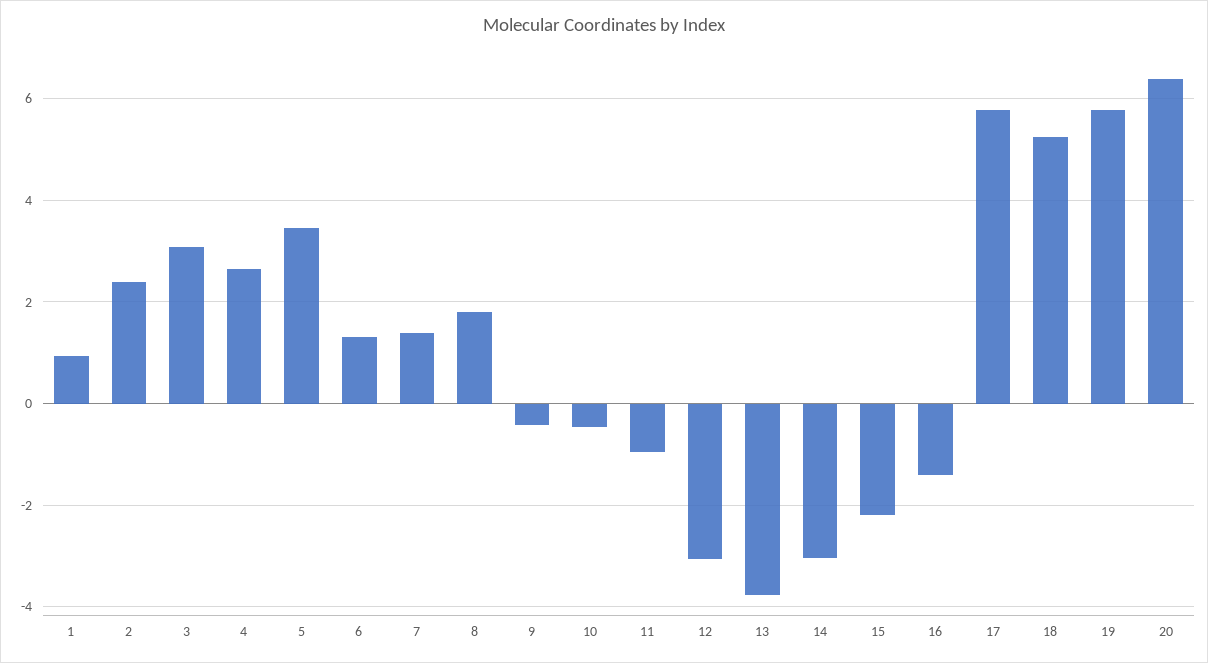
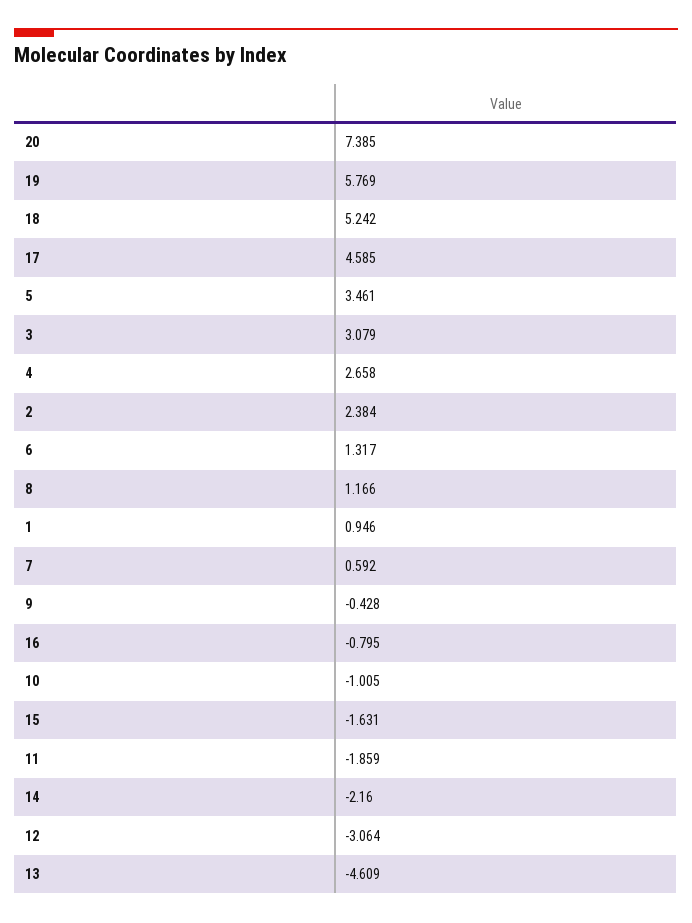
  {
    "1": 0.946,
    "2": 2.384,
    "3": 3.079,
    "4": 2.658,
    "5": 3.461,
    "6": 1.317,
-   "7": 1.4,
+   "7": 0.592,
-   "8": 1.8,
+   "8": 1.166,
    "9": -0.428,
-   "10": -0.4,
+   "10": -1.005,
-   "11": -1,
+   "11": -1.859,
    "12": -3.064,
-   "13": -3.8,
+   "13": -4.609,
-   "14": -3,
+   "14": -2.16,
-   "15": -2.2,
+   "15": -1.631,
-   "16": -1.4,
+   "16": -0.795,
-   "17": 5.8,
+   "17": 4.585,
    "18": 5.242,
    "19": 5.769,
-   "20": 6.4
+   "20": 7.385
  }

